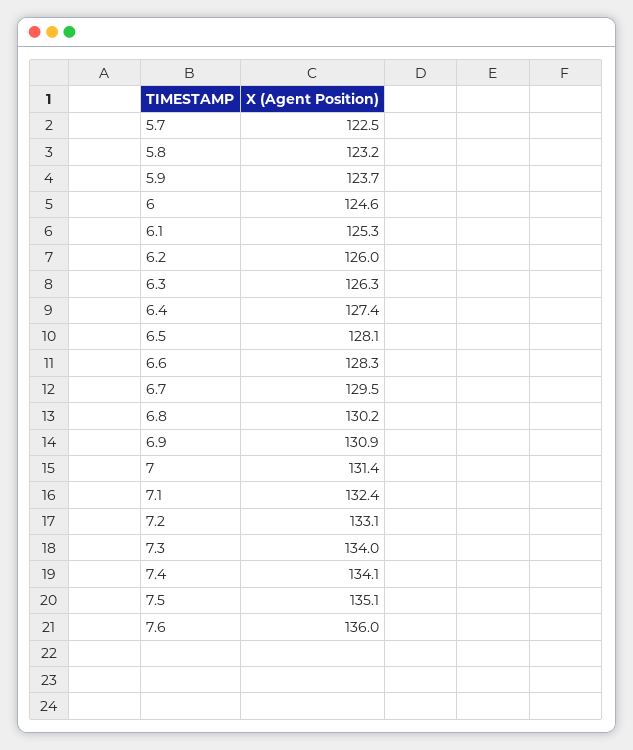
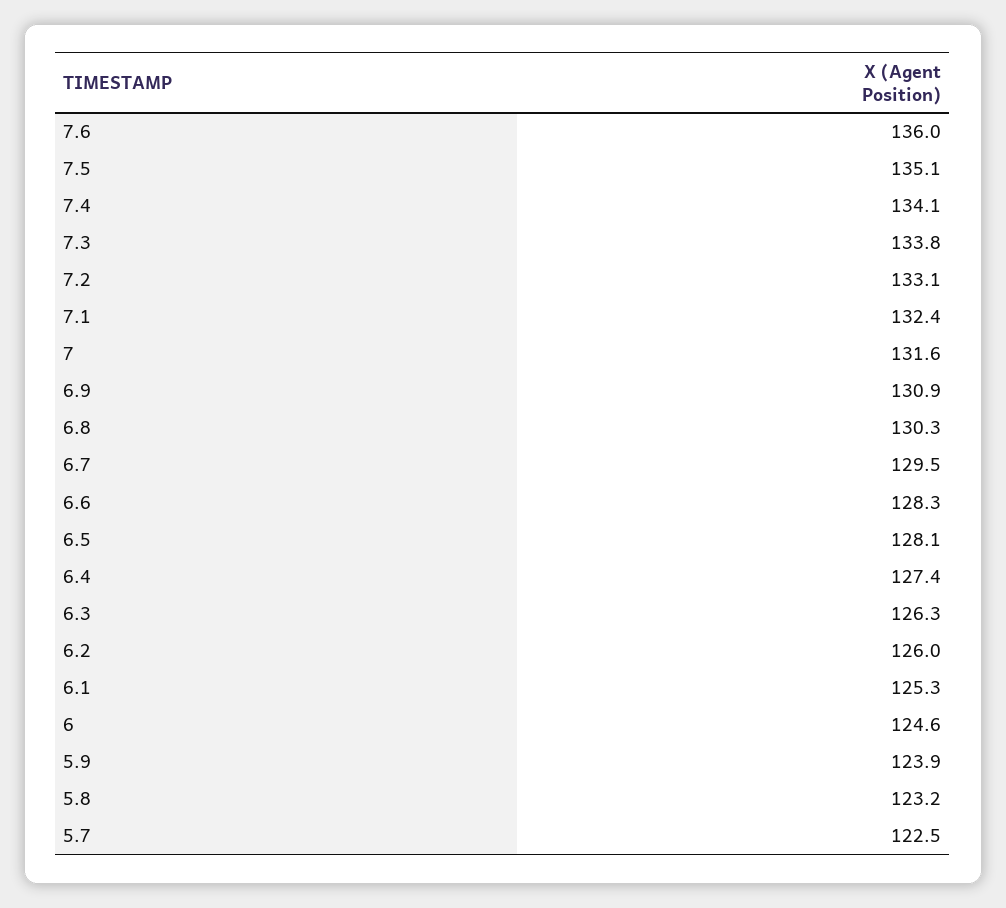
  {
    "5.7": 122.5,
    "5.8": 123.2,
-   "5.9": 123.7,
+   "5.9": 123.9,
    "6": 124.6,
    "6.1": 125.3,
    "6.2": 126,
    "6.3": 126.3,
    "6.4": 127.4,
    "6.5": 128.1,
    "6.6": 128.3,
    "6.7": 129.5,
-   "6.8": 130.2,
+   "6.8": 130.3,
    "6.9": 130.9,
-   "7": 131.4,
+   "7": 131.6,
    "7.1": 132.4,
    "7.2": 133.1,
-   "7.3": 134,
+   "7.3": 133.8,
    "7.4": 134.1,
    "7.5": 135.1,
    "7.6": 136
  }

